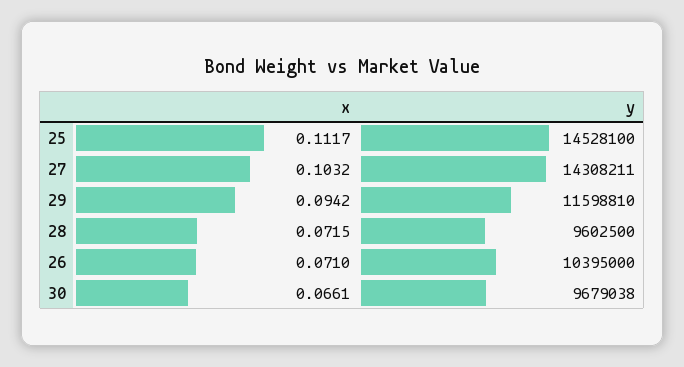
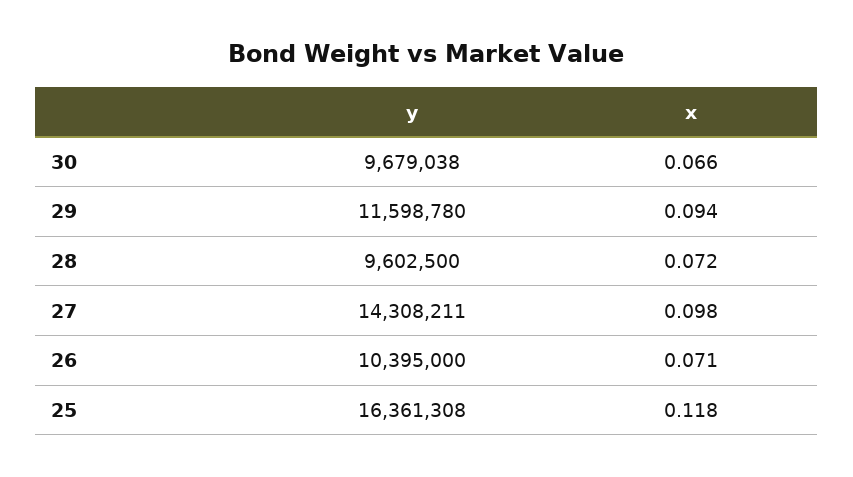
  {
    "x": {
-     "25": 0.1117,
+     "25": 0.118,
-     "27": 0.1032,
+     "27": 0.098,
      "29": 0.0942,
      "28": 0.0715,
      "26": 0.071,
      "30": 0.0661
    },
    "y": {
-     "25": 14528100,
+     "25": 16361308,
      "27": 14308211,
-     "29": 11598810,
+     "29": 11598780,
      "28": 9602500,
      "26": 10395000,
      "30": 9679038
    }
  }

